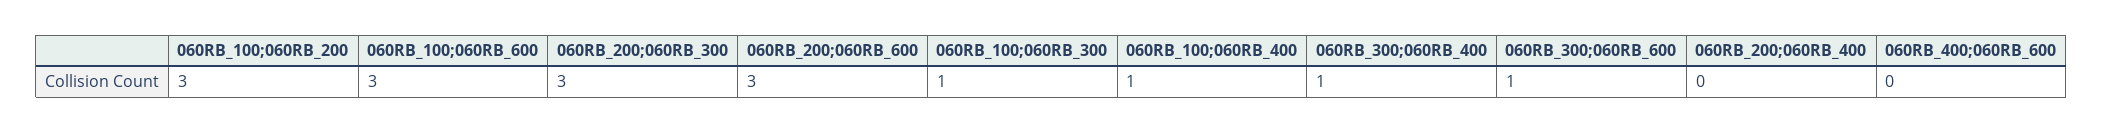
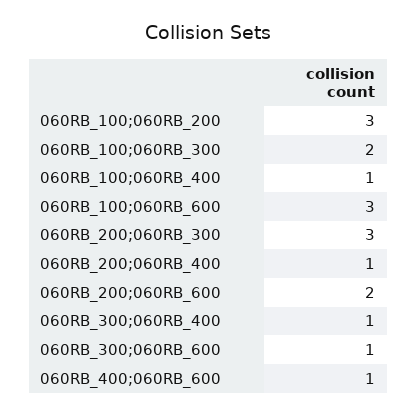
  {
    "060RB_100;060RB_200": 3,
    "060RB_100;060RB_600": 3,
    "060RB_200;060RB_300": 3,
-   "060RB_200;060RB_600": 3,
+   "060RB_200;060RB_600": 2,
-   "060RB_100;060RB_300": 1,
+   "060RB_100;060RB_300": 2,
    "060RB_100;060RB_400": 1,
    "060RB_300;060RB_400": 1,
    "060RB_300;060RB_600": 1,
-   "060RB_200;060RB_400": 0,
+   "060RB_200;060RB_400": 1,
-   "060RB_400;060RB_600": 0
+   "060RB_400;060RB_600": 1
  }

